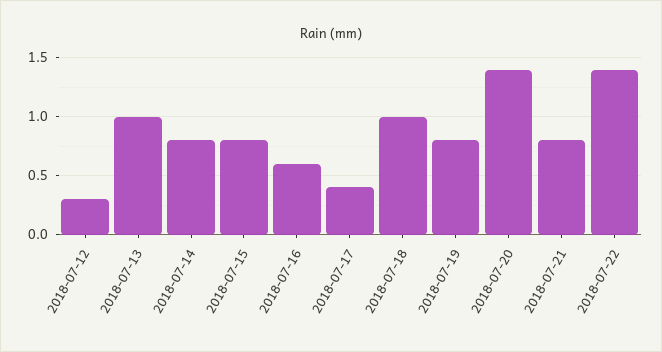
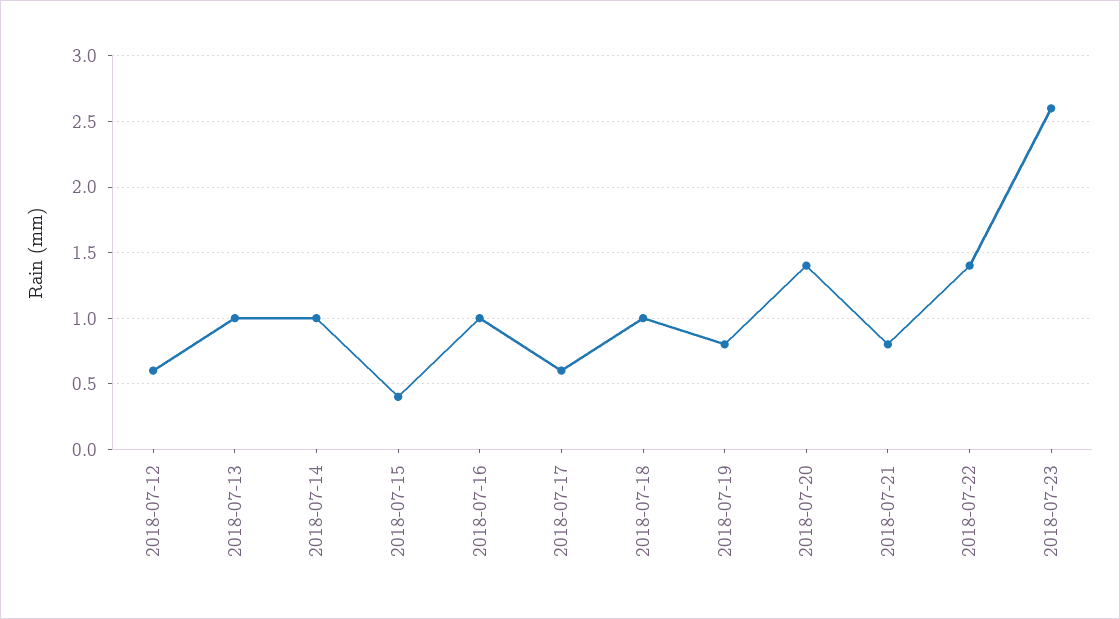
  {
-   "2018-07-12": 0.3,
+   "2018-07-12": 0.6,
    "2018-07-13": 1,
-   "2018-07-14": 0.8,
+   "2018-07-14": 1,
-   "2018-07-15": 0.8,
+   "2018-07-15": 0.4,
-   "2018-07-16": 0.6,
+   "2018-07-16": 1,
-   "2018-07-17": 0.4,
+   "2018-07-17": 0.6,
    "2018-07-18": 1,
    "2018-07-19": 0.8,
    "2018-07-20": 1.4,
    "2018-07-21": 0.8,
-   "2018-07-22": 1.4
+   "2018-07-22": 1.4,
+   "2018-07-23": 2.6
  }

